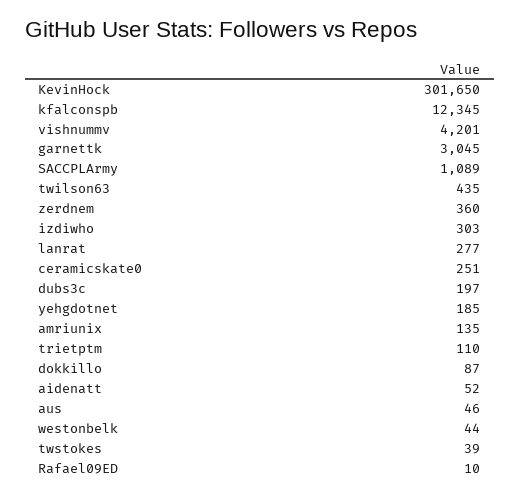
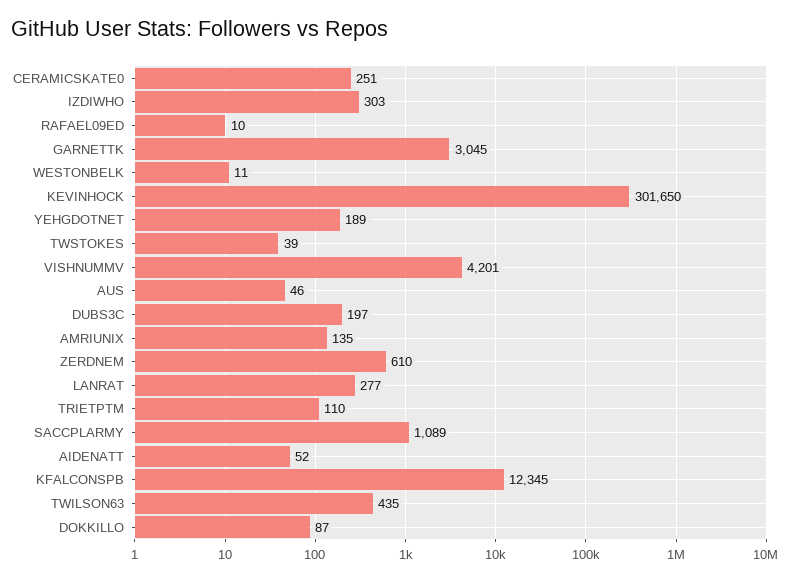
  {
    "KevinHock": 301650,
    "kfalconspb": 12345,
    "vishnummv": 4201,
    "garnettk": 3045,
    "SACCPLArmy": 1089,
    "twilson63": 435,
-   "zerdnem": 360,
+   "zerdnem": 610,
    "izdiwho": 303,
    "lanrat": 277,
    "ceramicskate0": 251,
    "dubs3c": 197,
-   "yehgdotnet": 185,
+   "yehgdotnet": 189,
    "amriunix": 135,
    "trietptm": 110,
    "dokkillo": 87,
    "aidenatt": 52,
    "aus": 46,
-   "westonbelk": 44,
+   "westonbelk": 11,
    "twstokes": 39,
    "Rafael09ED": 10
  }

